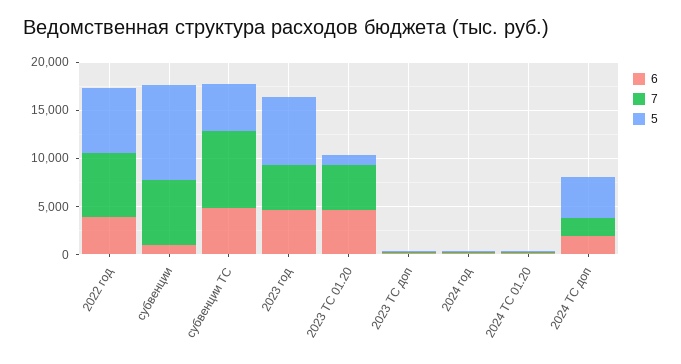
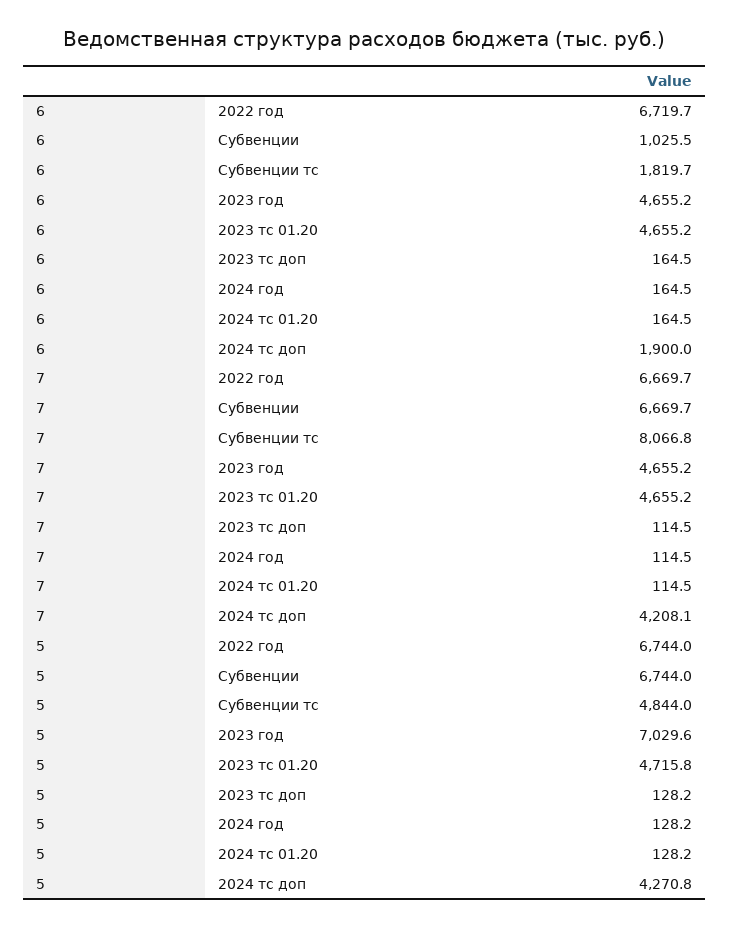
  {
    "6": {
-     "2022 год": 4000,
+     "2022 год": 6719.7,
      "субвенции": 1025.5,
-     "субвенции ТС": 5000,
+     "субвенции ТС": 1819.7,
      "2023 год": 4655.2,
      "2023 ТС 01.20": 4655.2,
      "2023 ТС доп": 164.5,
      "2024 год": 164.5,
      "2024 ТС 01.20": 164.5,
      "2024 ТС доп": 1900
    },
    "7": {
      "2022 год": 6669.7,
      "субвенции": 6669.7,
      "субвенции ТС": 8066.8,
      "2023 год": 4655.2,
      "2023 ТС 01.20": 4655.2,
      "2023 ТС доп": 114.5,
      "2024 год": 114.5,
      "2024 ТС 01.20": 114.5,
-     "2024 ТС доп": 2000
+     "2024 ТС доп": 4208.1
    },
    "5": {
      "2022 год": 6744,
-     "субвенции": 10000,
+     "субвенции": 6744,
      "субвенции ТС": 4844,
      "2023 год": 7029.6,
-     "2023 ТС 01.20": 1000,
+     "2023 ТС 01.20": 4715.8,
      "2023 ТС доп": 128.2,
      "2024 год": 128.2,
      "2024 ТС 01.20": 128.2,
      "2024 ТС доп": 4270.8
    }
  }

